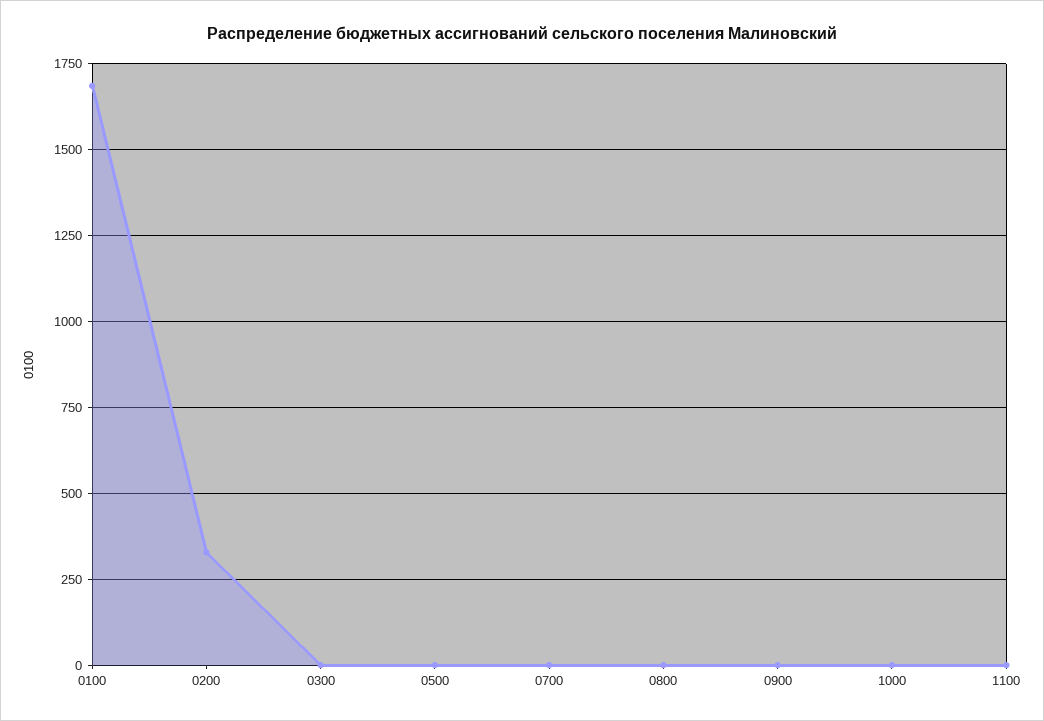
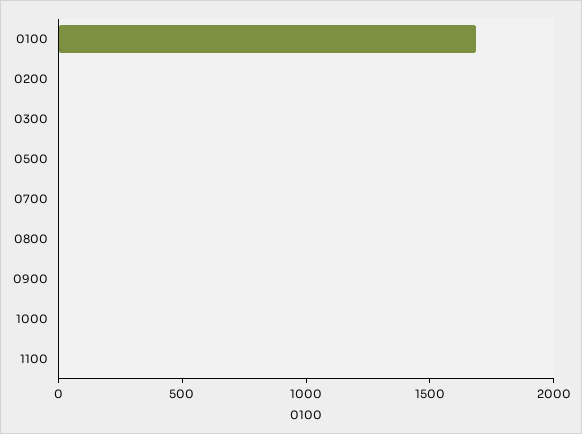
  {
    "0100": 1675,
-   "0200": 325,
+   "0200": 0,
    "0300": 0,
    "0500": 0,
    "0700": 0,
    "0800": 0,
    "0900": 0,
    "1000": 0,
    "1100": 0
  }

